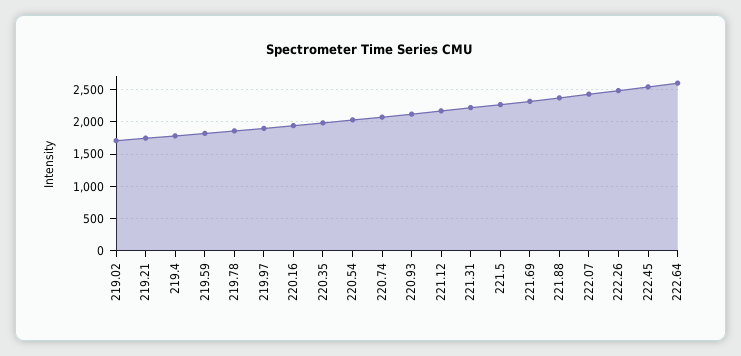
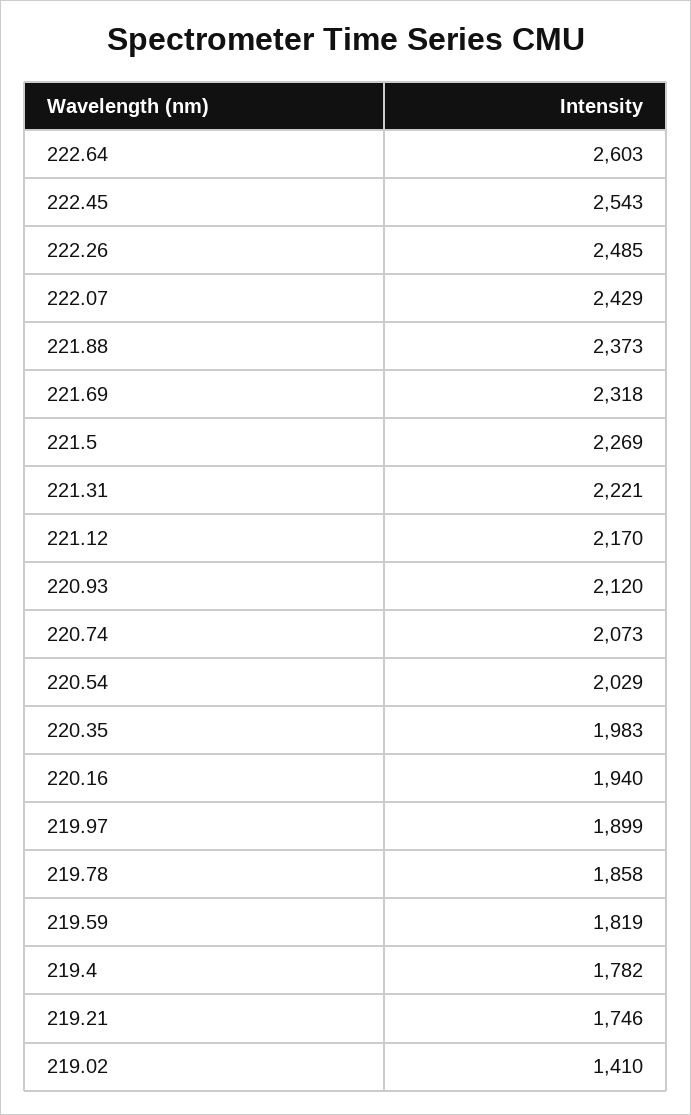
  {
-   "219.02": 1700,
+   "219.02": 1410,
    "219.21": 1746,
    "219.4": 1782,
    "219.59": 1819,
    "219.78": 1858,
    "219.97": 1899,
    "220.16": 1940,
    "220.35": 1983,
    "220.54": 2029,
    "220.74": 2073,
    "220.93": 2120,
    "221.12": 2170,
    "221.31": 2221,
    "221.5": 2269,
    "221.69": 2318,
    "221.88": 2373,
    "222.07": 2429,
    "222.26": 2485,
    "222.45": 2543,
    "222.64": 2603
  }

